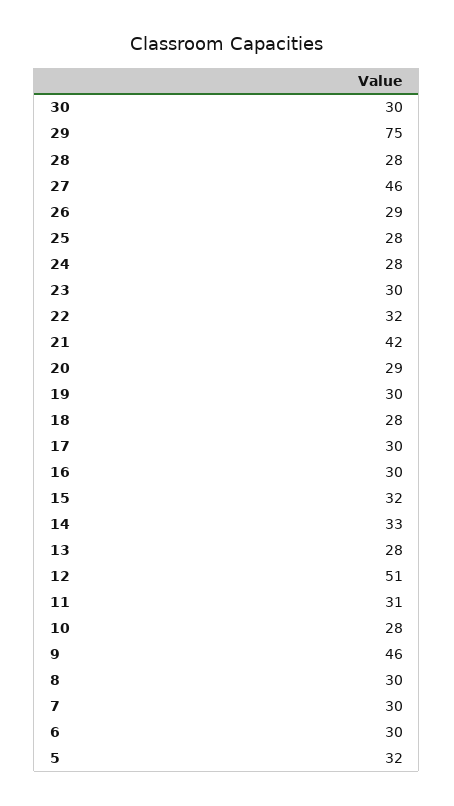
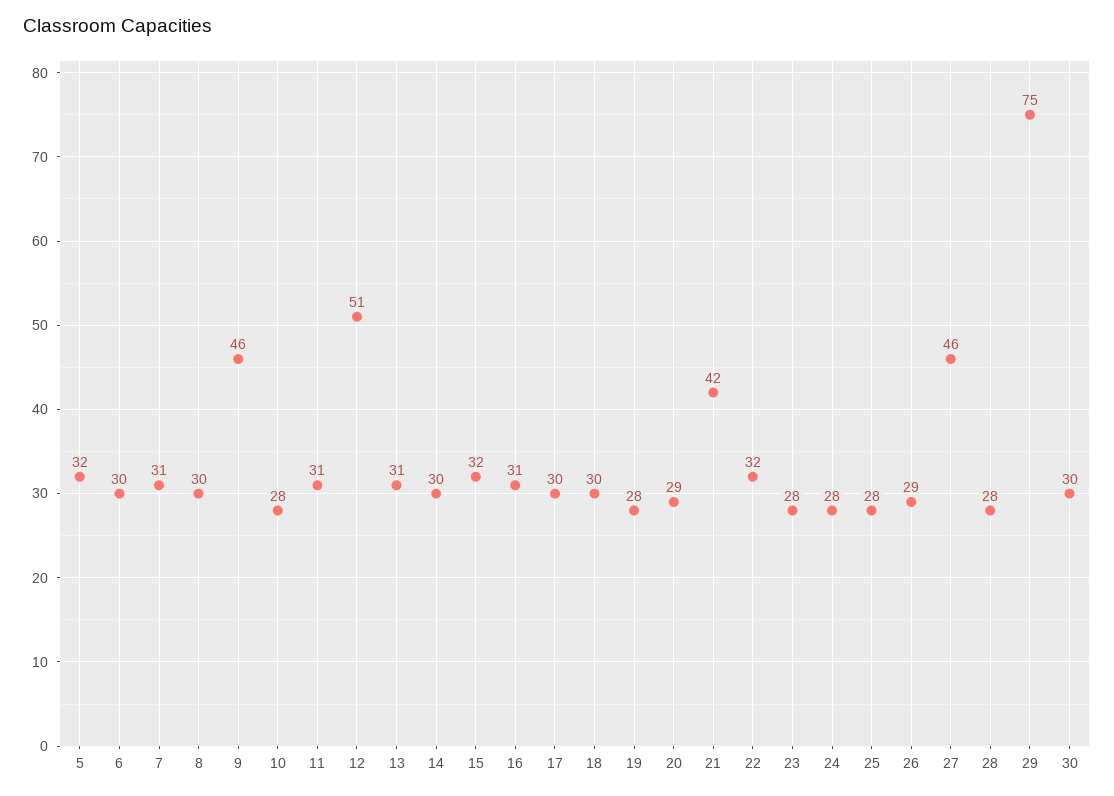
  {
    "30": 30,
    "29": 75,
    "28": 28,
    "27": 46,
    "26": 29,
    "25": 28,
    "24": 28,
-   "23": 30,
+   "23": 28,
    "22": 32,
    "21": 42,
    "20": 29,
-   "19": 30,
+   "19": 28,
-   "18": 28,
+   "18": 30,
    "17": 30,
-   "16": 30,
+   "16": 31,
    "15": 32,
-   "14": 33,
+   "14": 30,
-   "13": 28,
+   "13": 31,
    "12": 51,
    "11": 31,
    "10": 28,
    "9": 46,
    "8": 30,
-   "7": 30,
+   "7": 31,
    "6": 30,
    "5": 32
  }

